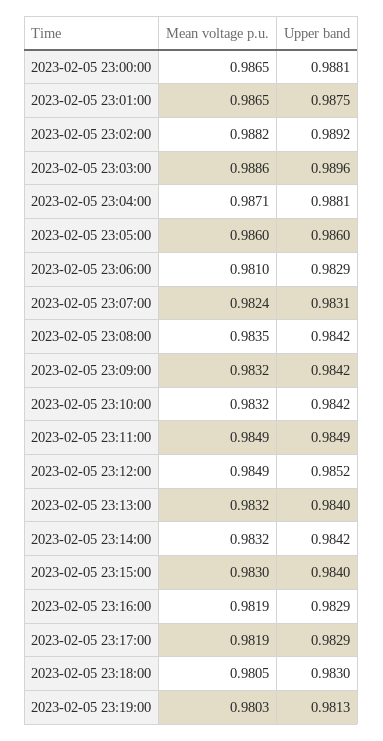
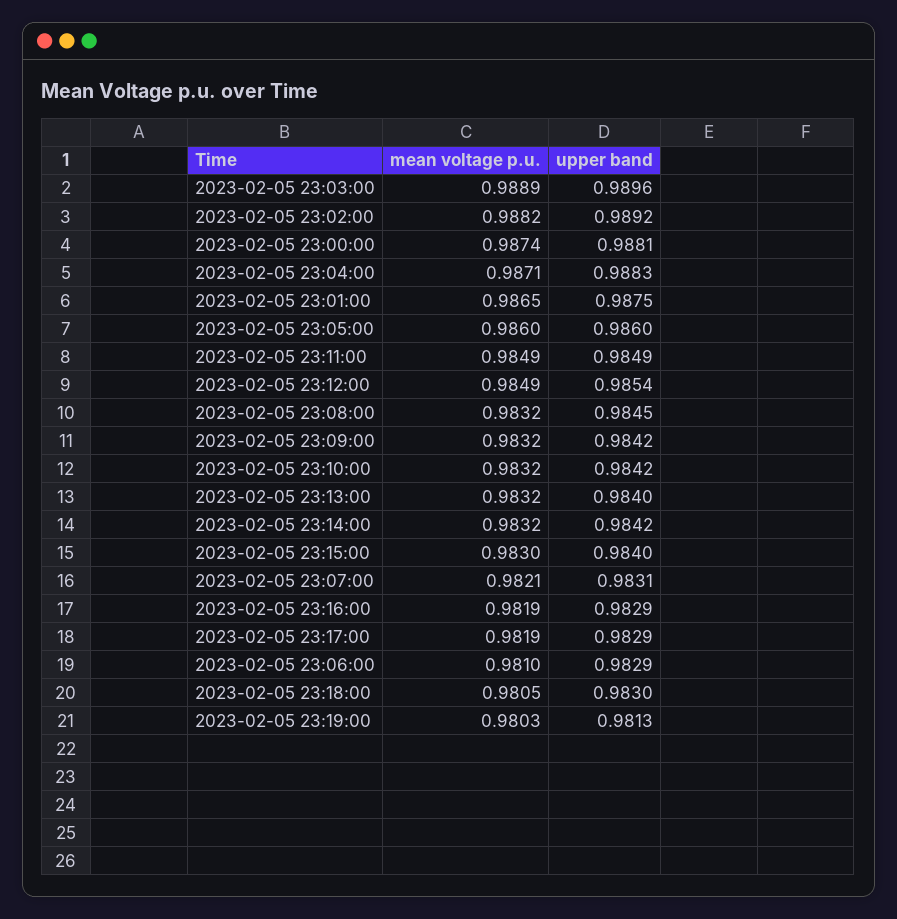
  {
    "Mean voltage p.u.": {
-     "2023-02-05 23:00:00": 0.9865,
+     "2023-02-05 23:00:00": 0.9874,
      "2023-02-05 23:01:00": 0.9865,
      "2023-02-05 23:02:00": 0.9882,
-     "2023-02-05 23:03:00": 0.9886,
+     "2023-02-05 23:03:00": 0.9889,
      "2023-02-05 23:04:00": 0.9871,
      "2023-02-05 23:05:00": 0.986,
      "2023-02-05 23:06:00": 0.981,
-     "2023-02-05 23:07:00": 0.9824,
+     "2023-02-05 23:07:00": 0.9821,
-     "2023-02-05 23:08:00": 0.9835,
+     "2023-02-05 23:08:00": 0.9832,
      "2023-02-05 23:09:00": 0.9832,
      "2023-02-05 23:10:00": 0.9832,
      "2023-02-05 23:11:00": 0.9849,
      "2023-02-05 23:12:00": 0.9849,
      "2023-02-05 23:13:00": 0.9832,
      "2023-02-05 23:14:00": 0.9832,
      "2023-02-05 23:15:00": 0.983,
      "2023-02-05 23:16:00": 0.9819,
      "2023-02-05 23:17:00": 0.9819,
      "2023-02-05 23:18:00": 0.9805,
      "2023-02-05 23:19:00": 0.9803
    },
    "Upper band": {
      "2023-02-05 23:00:00": 0.9881,
      "2023-02-05 23:01:00": 0.9875,
      "2023-02-05 23:02:00": 0.9892,
      "2023-02-05 23:03:00": 0.9896,
-     "2023-02-05 23:04:00": 0.9881,
+     "2023-02-05 23:04:00": 0.9883,
      "2023-02-05 23:05:00": 0.986,
      "2023-02-05 23:06:00": 0.9829,
      "2023-02-05 23:07:00": 0.9831,
-     "2023-02-05 23:08:00": 0.9842,
+     "2023-02-05 23:08:00": 0.9845,
      "2023-02-05 23:09:00": 0.9842,
      "2023-02-05 23:10:00": 0.9842,
      "2023-02-05 23:11:00": 0.9849,
-     "2023-02-05 23:12:00": 0.9852,
+     "2023-02-05 23:12:00": 0.9854,
      "2023-02-05 23:13:00": 0.984,
      "2023-02-05 23:14:00": 0.9842,
      "2023-02-05 23:15:00": 0.984,
      "2023-02-05 23:16:00": 0.9829,
      "2023-02-05 23:17:00": 0.9829,
      "2023-02-05 23:18:00": 0.983,
      "2023-02-05 23:19:00": 0.9813
    }
  }

